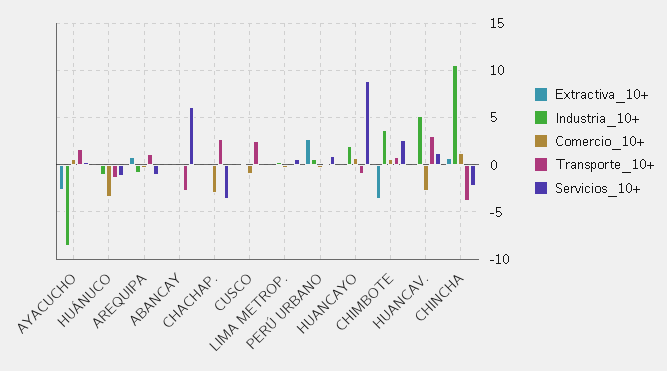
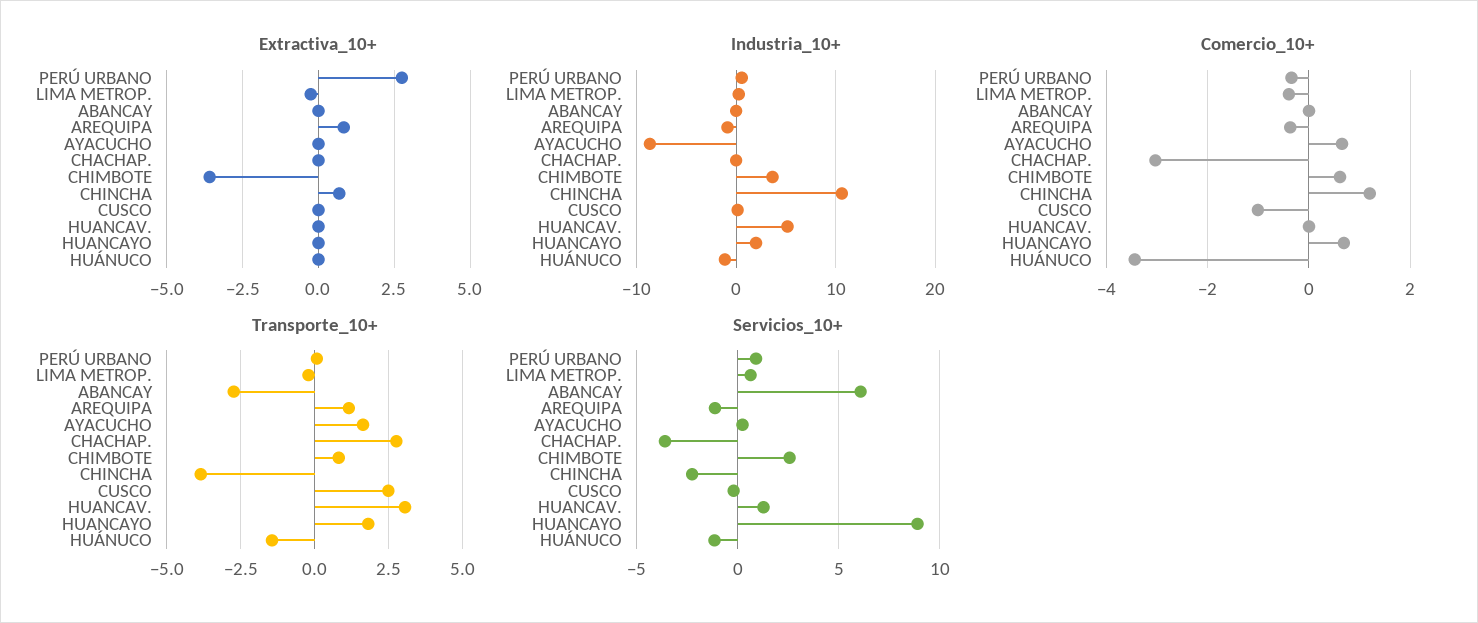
  {
    "Extractiva_10+": {
-     "AYACUCHO": -3,
+     "AYACUCHO": 0,
      "HUÁNUCO": 0,
      "AREQUIPA": 0.75,
      "ABANCAY": 0,
      "CHACHAP.": 0,
      "CUSCO": 0,
      "LIMA METROP.": -0.25,
      "PERÚ URBANO": 2.75,
      "HUANCAYO": 0,
      "CHIMBOTE": -3.5,
      "HUANCAV.": 0,
      "CHINCHA": 0.75
    },
    "Industria_10+": {
      "AYACUCHO": -9,
      "HUÁNUCO": -1,
      "AREQUIPA": -1,
      "ABANCAY": 0,
      "CHACHAP.": 0,
      "CUSCO": 0,
      "LIMA METROP.": 0,
      "PERÚ URBANO": 1,
      "HUANCAYO": 2,
      "CHIMBOTE": 4,
      "HUANCAV.": 5,
      "CHINCHA": 11
    },
    "Comercio_10+": {
      "AYACUCHO": 0.6,
      "HUÁNUCO": -3.4,
      "AREQUIPA": -0.4,
      "ABANCAY": 0,
      "CHACHAP.": -3,
      "CUSCO": -1,
      "LIMA METROP.": -0.4,
      "PERÚ URBANO": -0.4,
      "HUANCAYO": 0.6,
      "CHIMBOTE": 0.6,
-     "HUANCAV.": -3,
+     "HUANCAV.": 0,
      "CHINCHA": 1.2
    },
    "Transporte_10+": {
      "AYACUCHO": 1.75,
      "HUÁNUCO": -1.5,
      "AREQUIPA": 1.25,
      "ABANCAY": -2.75,
      "CHACHAP.": 2.75,
      "CUSCO": 2.5,
      "LIMA METROP.": -0.25,
      "PERÚ URBANO": 0,
-     "HUANCAYO": -1,
+     "HUANCAYO": 1.75,
      "CHIMBOTE": 0.75,
      "HUANCAV.": 3,
      "CHINCHA": -3.75
    },
    "Servicios_10+": {
      "AYACUCHO": 0,
      "HUÁNUCO": -1,
      "AREQUIPA": -1,
      "ABANCAY": 6,
      "CHACHAP.": -3.5,
      "CUSCO": 0,
      "LIMA METROP.": 0.5,
      "PERÚ URBANO": 1,
      "HUANCAYO": 9,
      "CHIMBOTE": 2.5,
      "HUANCAV.": 1.5,
      "CHINCHA": -2.5
    }
  }

